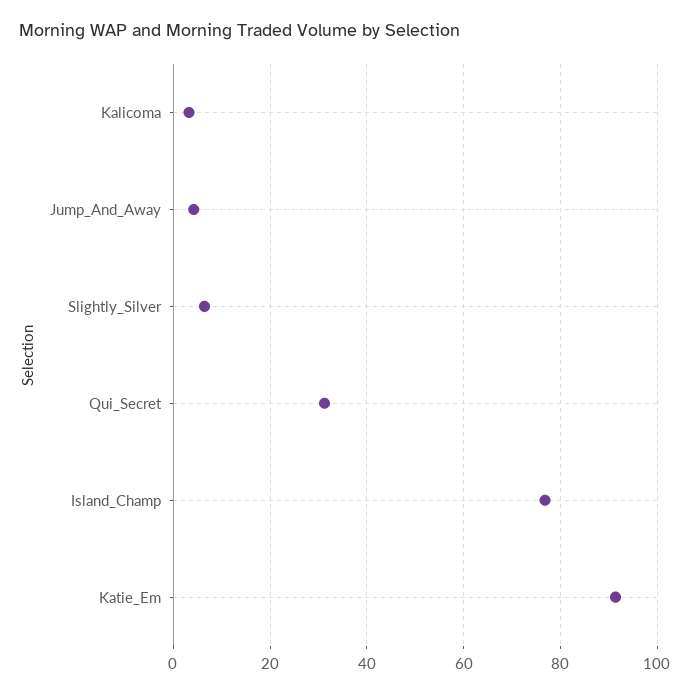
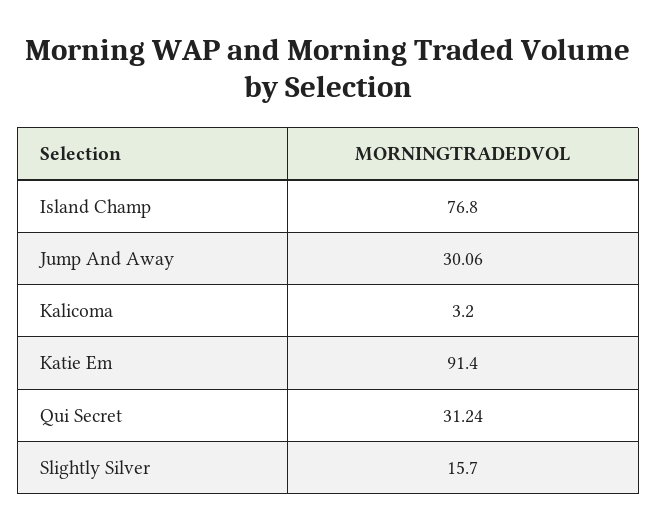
  {
    "Kalicoma": 3.2,
-   "Jump_And_Away": 4,
+   "Jump_And_Away": 30.06,
-   "Slightly_Silver": 6,
+   "Slightly_Silver": 15.7,
    "Qui_Secret": 31.24,
    "Island_Champ": 76.8,
    "Katie_Em": 91.4
  }

